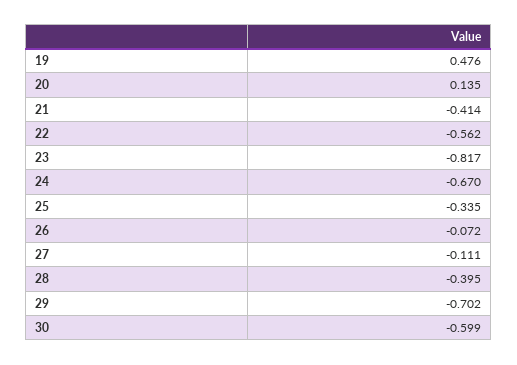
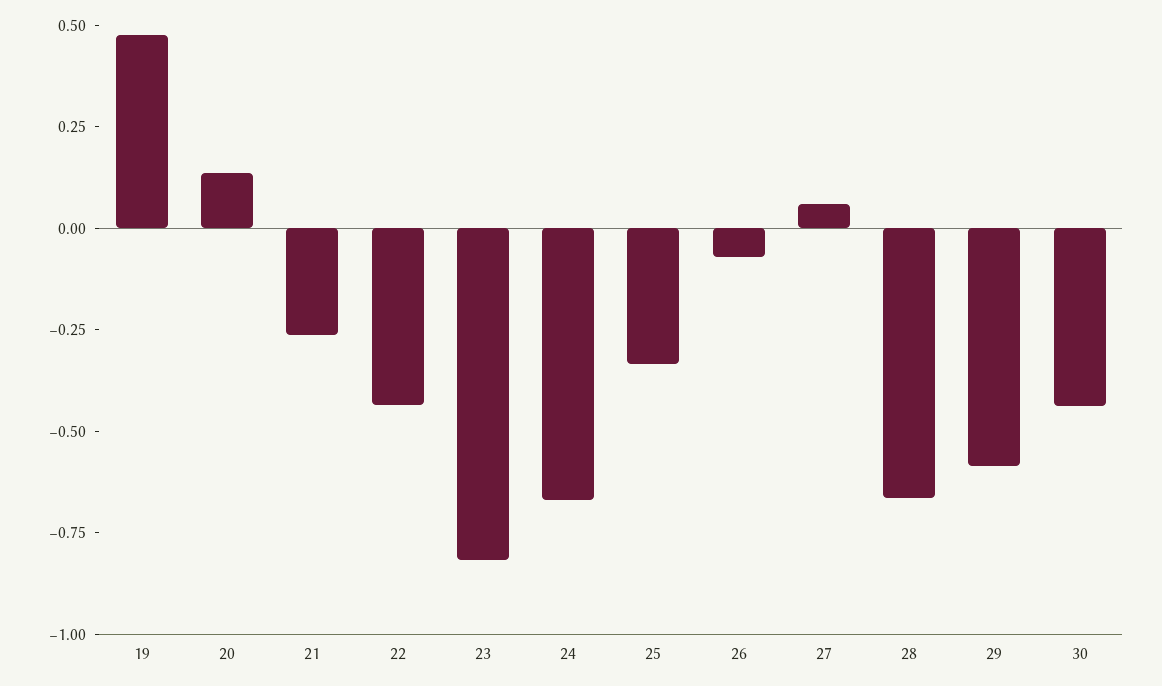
  {
    "19": 0.476,
    "20": 0.135,
-   "21": -0.414,
+   "21": -0.25,
-   "22": -0.562,
+   "22": -0.45,
    "23": -0.817,
    "24": -0.67,
    "25": -0.335,
    "26": -0.072,
-   "27": -0.111,
+   "27": 0.05,
-   "28": -0.395,
+   "28": -0.65,
-   "29": -0.702,
+   "29": -0.6,
-   "30": -0.599
+   "30": -0.45
  }

